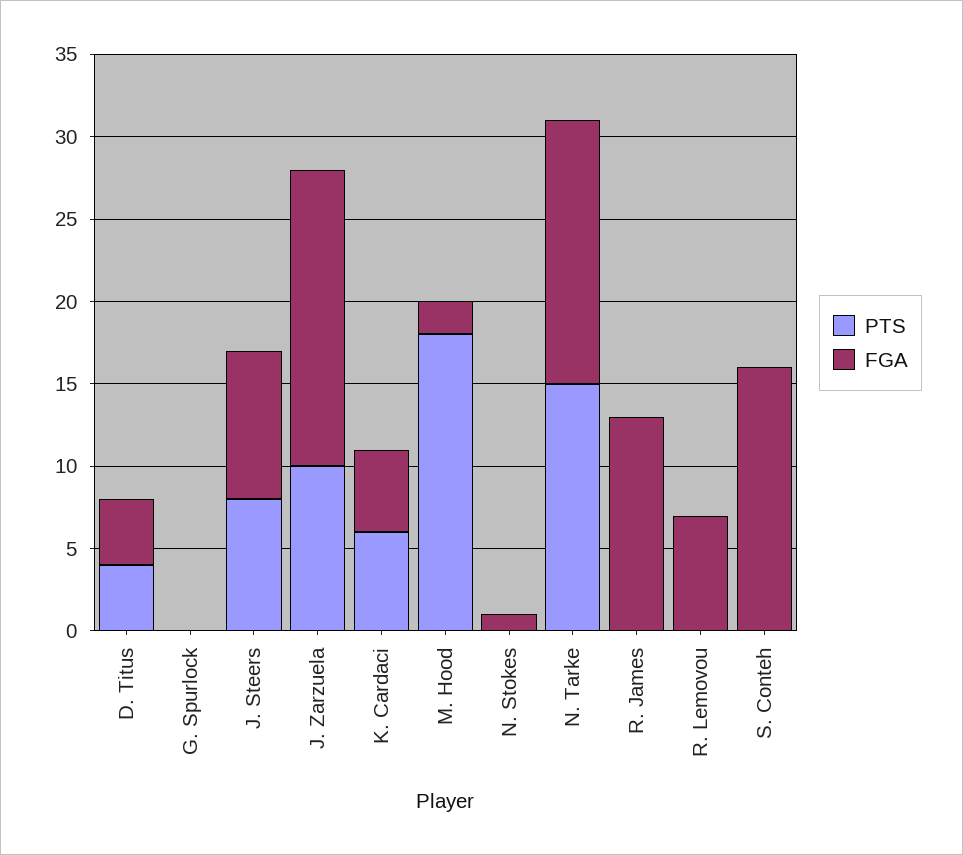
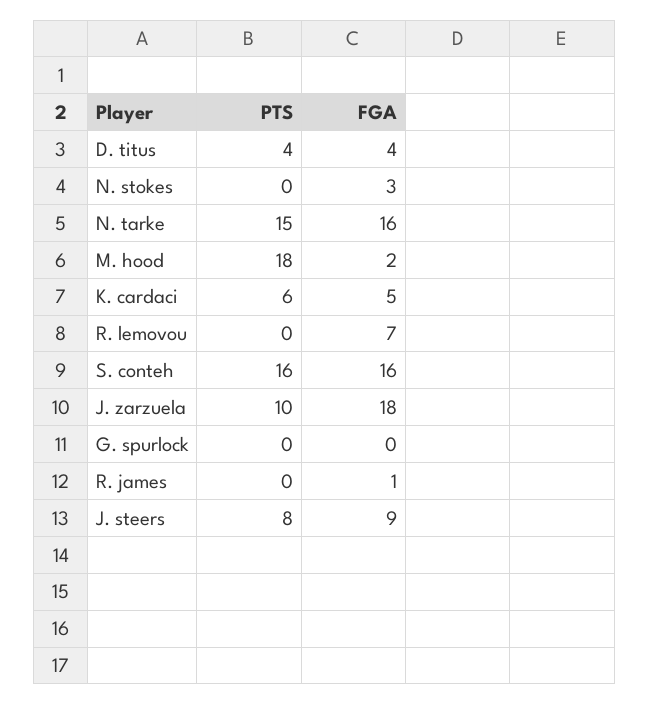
  {
    "PTS": {
      "D. Titus": 4,
      "G. Spurlock": 0,
      "J. Steers": 8,
      "J. Zarzuela": 10,
      "K. Cardaci": 6,
      "M. Hood": 18,
      "N. Stokes": 0,
      "N. Tarke": 15,
      "R. James": 0,
      "R. Lemovou": 0,
-     "S. Conteh": 0
+     "S. Conteh": 16
    },
    "FGA": {
      "D. Titus": 4,
      "G. Spurlock": 0,
      "J. Steers": 9,
      "J. Zarzuela": 18,
      "K. Cardaci": 5,
      "M. Hood": 2,
-     "N. Stokes": 1,
+     "N. Stokes": 3,
      "N. Tarke": 16,
-     "R. James": 13,
+     "R. James": 1,
      "R. Lemovou": 7,
      "S. Conteh": 16
    }
  }

